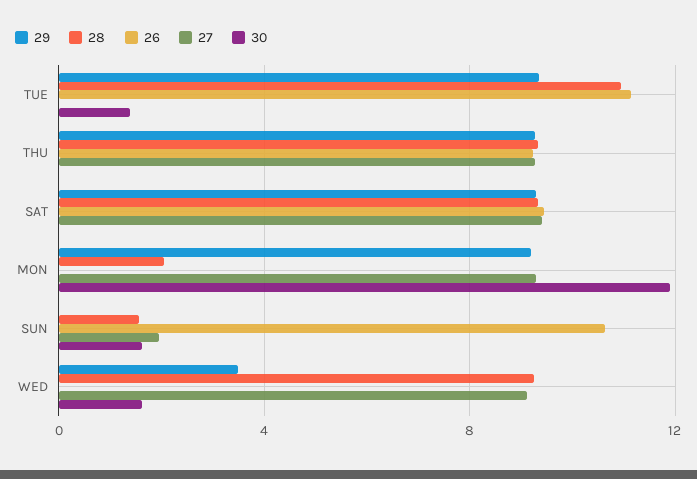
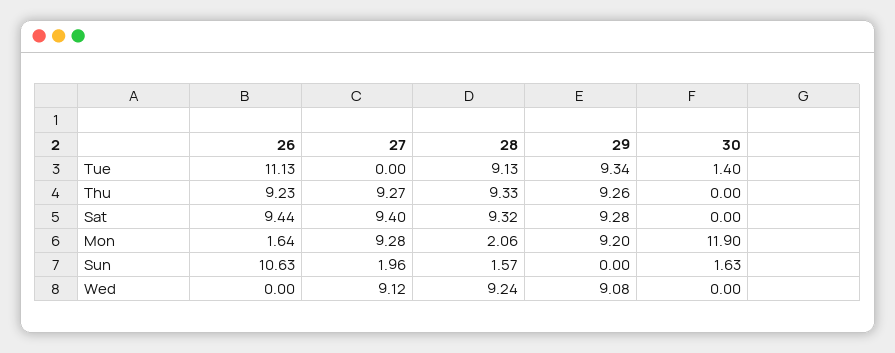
  {
    "29": {
      "TUE": 9.34,
      "THU": 9.26,
      "SAT": 9.28,
      "MON": 9.2,
      "SUN": 0,
-     "WED": 3.5
+     "WED": 9.08
    },
    "28": {
-     "TUE": 11,
+     "TUE": 9.13,
      "THU": 9.33,
      "SAT": 9.32,
      "MON": 2.06,
      "SUN": 1.57,
      "WED": 9.24
    },
    "26": {
      "TUE": 11.13,
      "THU": 9.23,
      "SAT": 9.44,
-     "MON": 0,
+     "MON": 1.64,
      "SUN": 10.63,
      "WED": 0
    },
    "27": {
      "TUE": 0,
      "THU": 9.27,
      "SAT": 9.4,
      "MON": 9.28,
      "SUN": 1.96,
      "WED": 9.12
    },
    "30": {
      "TUE": 1.4,
      "THU": 0,
      "SAT": 0,
      "MON": 11.9,
      "SUN": 1.63,
-     "WED": 1.5
+     "WED": 0
    }
  }

